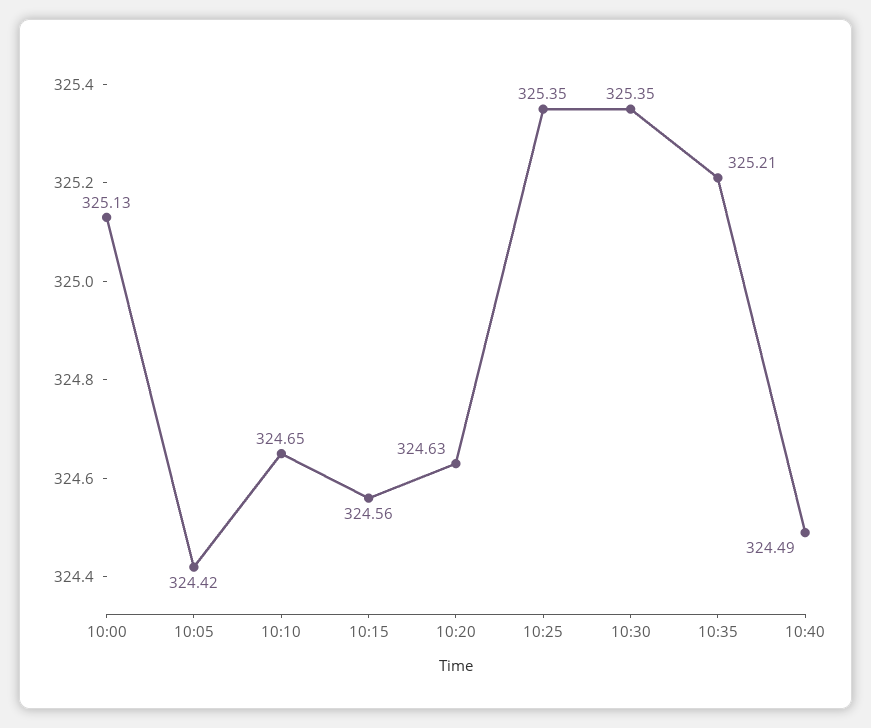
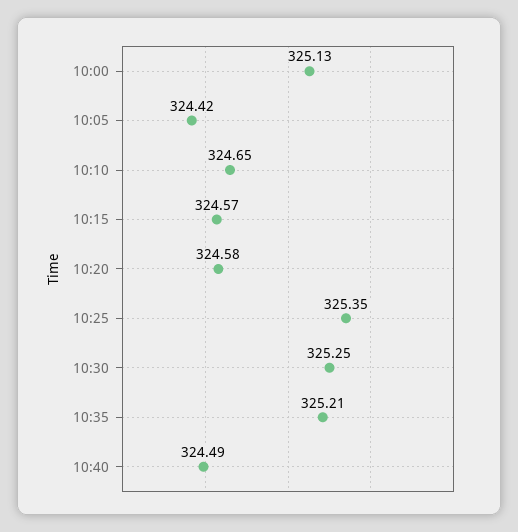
  {
    "10:00": 325.13,
    "10:05": 324.42,
    "10:10": 324.65,
-   "10:15": 324.56,
+   "10:15": 324.57,
-   "10:20": 324.63,
+   "10:20": 324.58,
    "10:25": 325.35,
-   "10:30": 325.35,
+   "10:30": 325.25,
    "10:35": 325.21,
    "10:40": 324.49
  }

